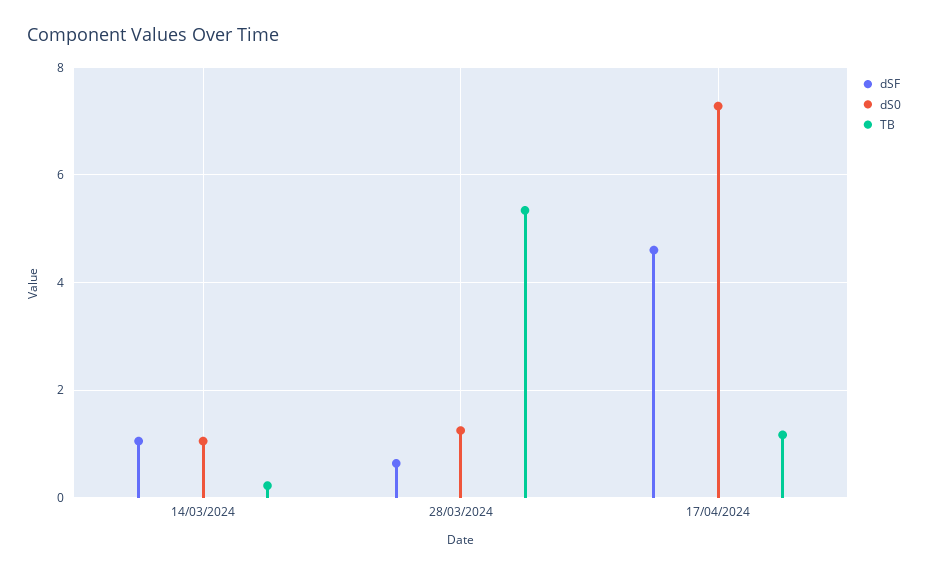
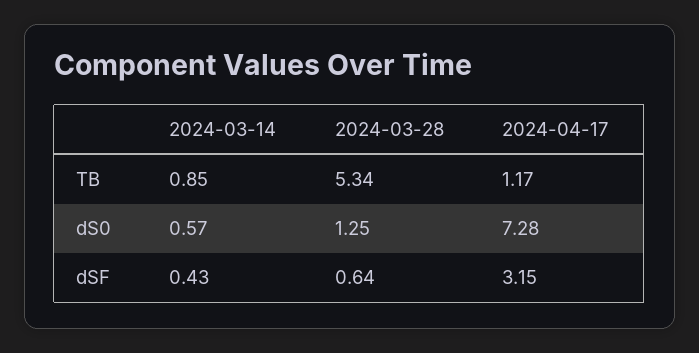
  {
    "dSF": {
-     "14/03/2024": 1,
+     "14/03/2024": 0.43,
      "28/03/2024": 0.64,
-     "17/04/2024": 4.6
+     "17/04/2024": 3.15
    },
    "dS0": {
-     "14/03/2024": 1,
+     "14/03/2024": 0.57,
      "28/03/2024": 1.25,
      "17/04/2024": 7.28
    },
    "TB": {
-     "14/03/2024": 0.2,
+     "14/03/2024": 0.85,
      "28/03/2024": 5.34,
      "17/04/2024": 1.17
    }
  }

